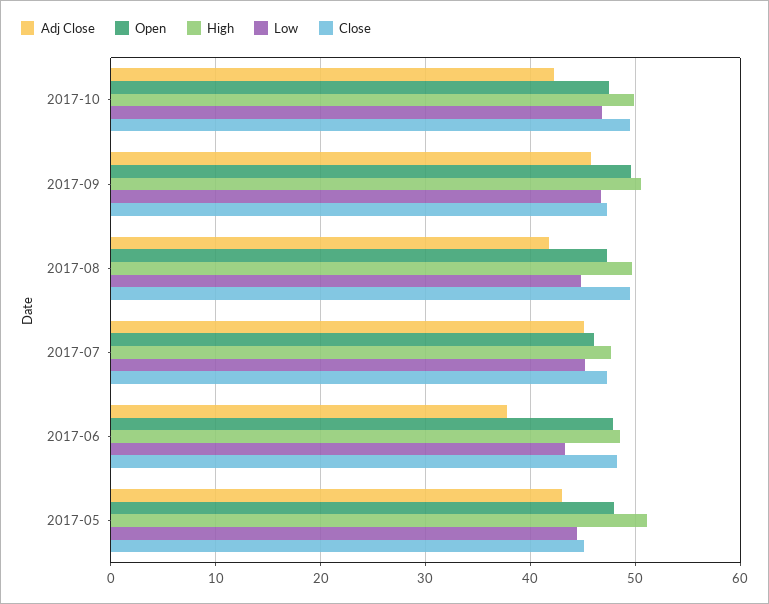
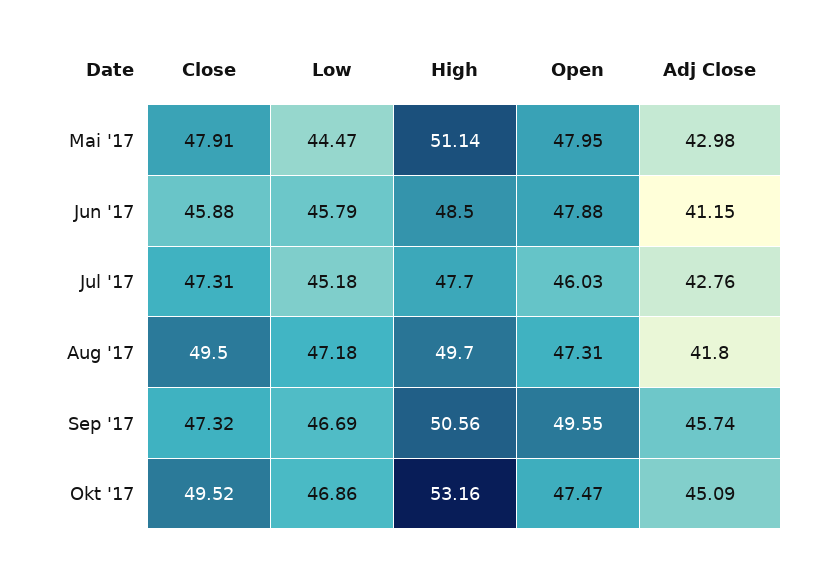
  {
    "Adj Close": {
-     "2017-10": 42,
+     "2017-10": 45.09,
      "2017-09": 45.74,
      "2017-08": 41.8,
-     "2017-07": 45,
+     "2017-07": 42.76,
-     "2017-06": 38,
+     "2017-06": 41.15,
      "2017-05": 42.98
    },
    "Open": {
      "2017-10": 47.47,
      "2017-09": 49.55,
      "2017-08": 47.31,
      "2017-07": 46.03,
      "2017-06": 47.88,
      "2017-05": 47.95
    },
    "High": {
-     "2017-10": 50,
+     "2017-10": 53.16,
      "2017-09": 50.56,
      "2017-08": 49.7,
      "2017-07": 47.7,
      "2017-06": 48.5,
      "2017-05": 51.14
    },
    "Low": {
      "2017-10": 46.86,
      "2017-09": 46.69,
-     "2017-08": 45,
+     "2017-08": 47.18,
      "2017-07": 45.18,
-     "2017-06": 43,
+     "2017-06": 45.79,
      "2017-05": 44.47
    },
    "Close": {
      "2017-10": 49.52,
      "2017-09": 47.32,
      "2017-08": 49.5,
      "2017-07": 47.31,
-     "2017-06": 48,
+     "2017-06": 45.88,
-     "2017-05": 45
+     "2017-05": 47.91
    }
  }

